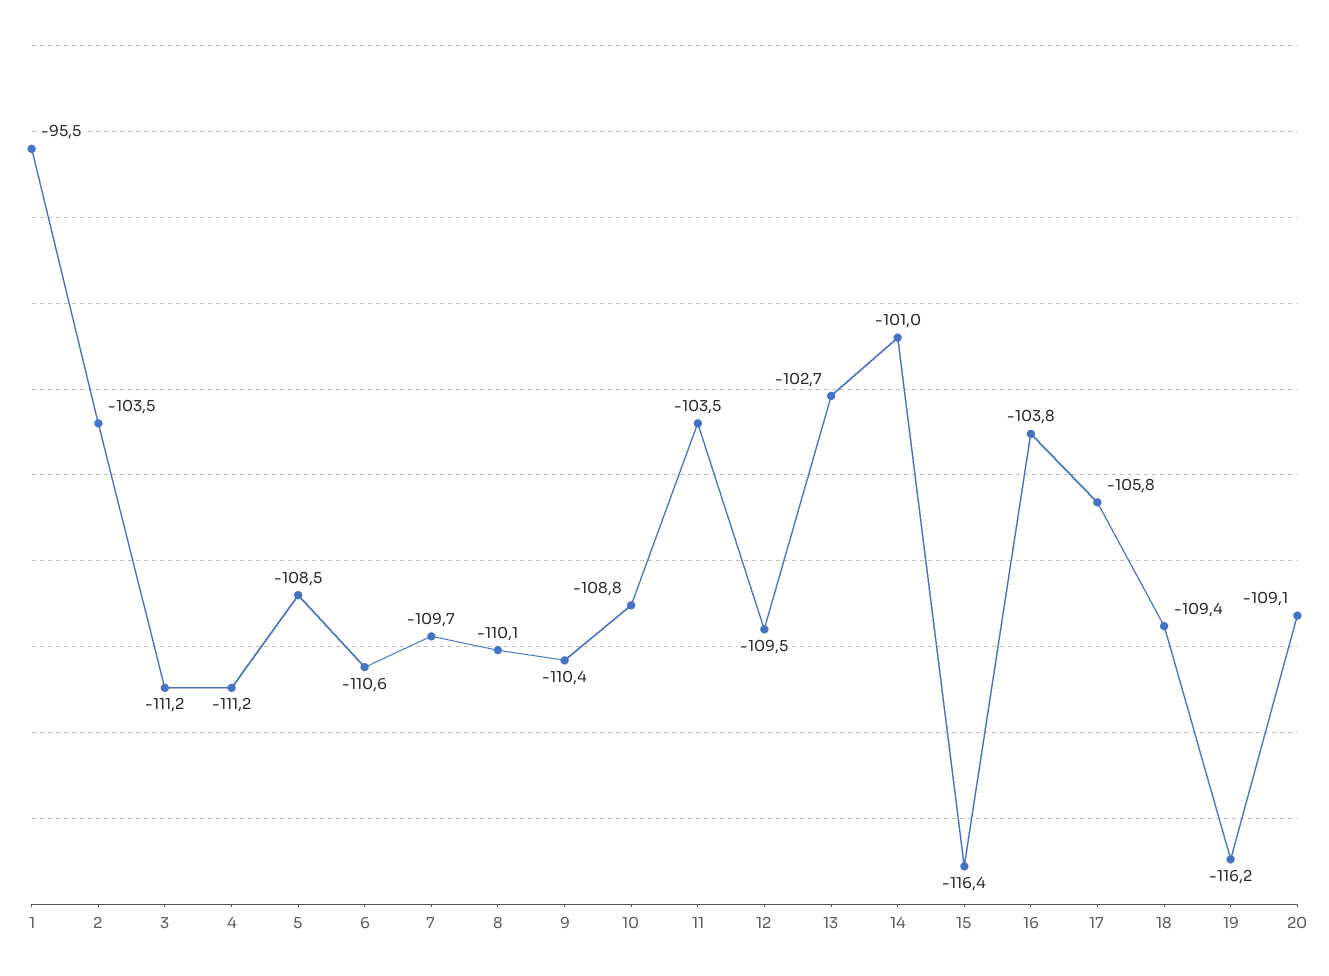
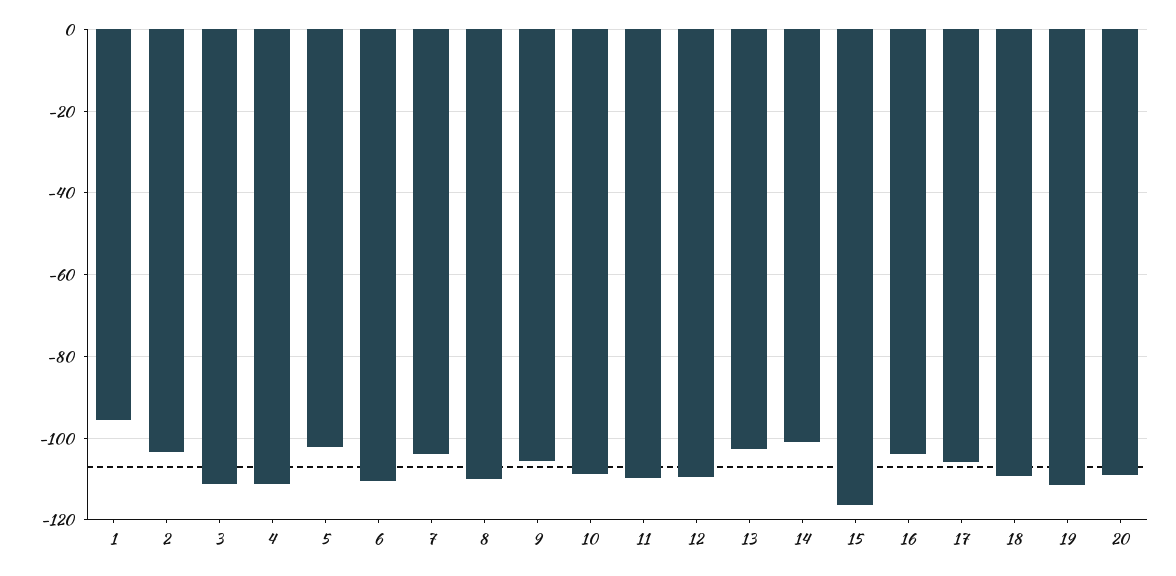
  {
    "1": -95.5,
    "2": -103.5,
    "3": -111.2,
    "4": -111.2,
-   "5": -108.5,
+   "5": -102,
    "6": -110.6,
-   "7": -109.7,
+   "7": -104,
    "8": -110.1,
-   "9": -110.4,
+   "9": -106,
    "10": -108.8,
-   "11": -103.5,
+   "11": -110,
    "12": -109.5,
    "13": -102.7,
    "14": -101,
    "15": -116.4,
    "16": -103.8,
    "17": -105.8,
    "18": -109.4,
-   "19": -116.2,
+   "19": -112,
    "20": -109.1
  }

